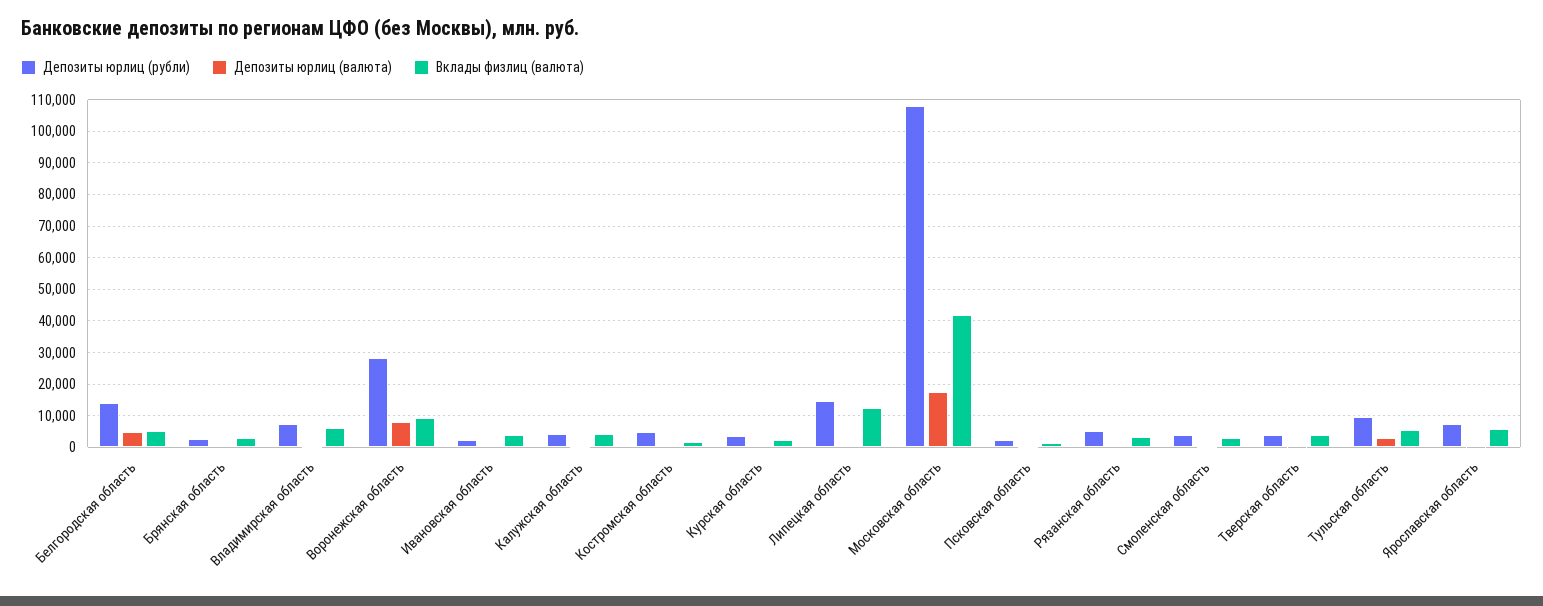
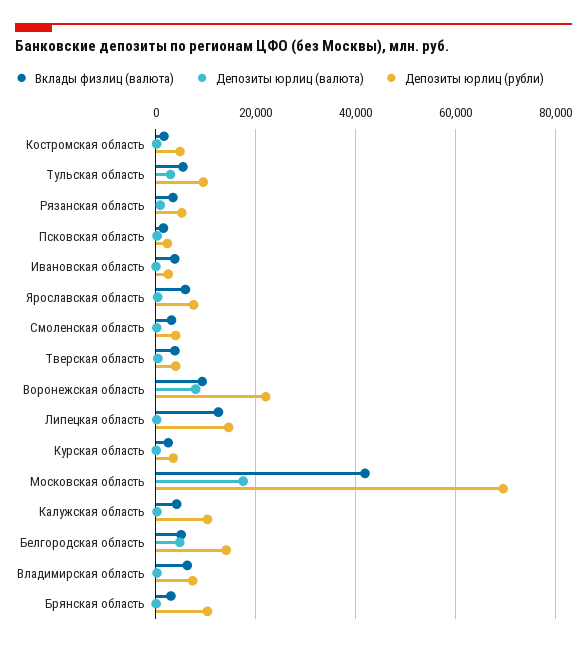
  {
    "Депозиты юрлиц (рубли)": {
      "Белгородская область": 14000,
-     "Брянская область": 2000,
+     "Брянская область": 10000,
      "Владимирская область": 8000,
-     "Воронежская область": 28000,
+     "Воронежская область": 22000,
      "Ивановская область": 2000,
-     "Калужская область": 4000,
+     "Калужская область": 10000,
      "Костромская область": 4000,
      "Курская область": 4000,
      "Липецкая область": 14000,
-     "Московская область": 108000,
+     "Московская область": 70000,
      "Псковская область": 2000,
      "Рязанская область": 6000,
      "Смоленская область": 4000,
      "Тверская область": 4000,
      "Тульская область": 10000,
      "Ярославская область": 8000
    },
    "Депозиты юрлиц (валюта)": {
      "Белгородская область": 4000,
      "Брянская область": 0,
      "Владимирская область": 0,
      "Воронежская область": 8000,
      "Ивановская область": 0,
      "Калужская область": 0,
      "Костромская область": 0,
      "Курская область": 0,
      "Липецкая область": 0,
      "Московская область": 18000,
      "Псковская область": 0,
      "Рязанская область": 0,
      "Смоленская область": 0,
      "Тверская область": 0,
      "Тульская область": 2000,
      "Ярославская область": 0
    },
    "Вклады физлиц (валюта)": {
      "Белгородская область": 6000,
      "Брянская область": 4000,
      "Владимирская область": 6000,
      "Воронежская область": 10000,
      "Ивановская область": 4000,
      "Калужская область": 4000,
      "Костромская область": 2000,
      "Курская область": 2000,
      "Липецкая область": 12000,
      "Московская область": 42000,
      "Псковская область": 2000,
      "Рязанская область": 4000,
      "Смоленская область": 4000,
      "Тверская область": 4000,
      "Тульская область": 6000,
      "Ярославская область": 6000
    }
  }

